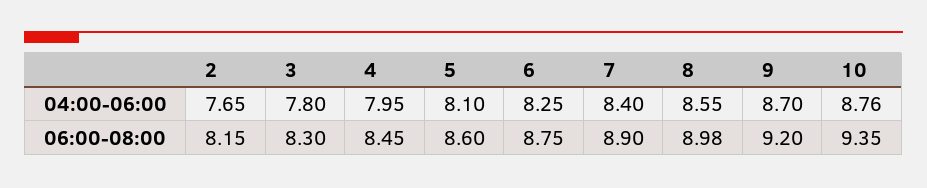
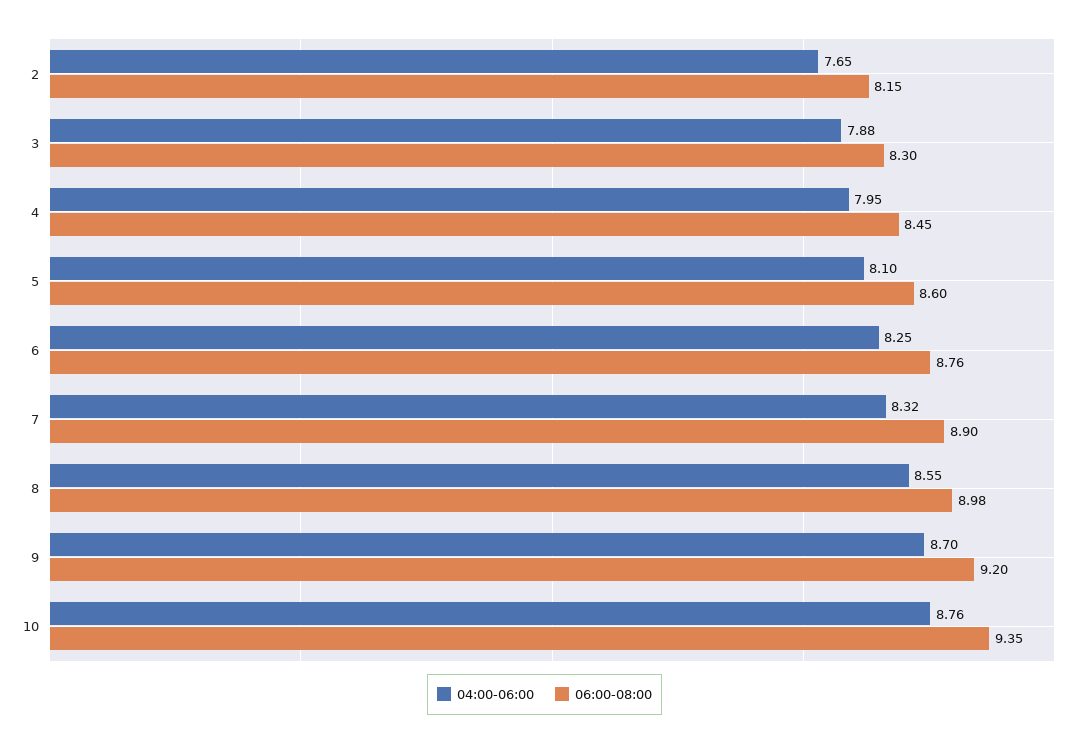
  {
    "04:00-06:00": {
      "2": 7.65,
-     "3": 7.8,
+     "3": 7.88,
      "4": 7.95,
      "5": 8.1,
      "6": 8.25,
-     "7": 8.4,
+     "7": 8.32,
      "8": 8.55,
      "9": 8.7,
      "10": 8.76
    },
    "06:00-08:00": {
      "2": 8.15,
      "3": 8.3,
      "4": 8.45,
      "5": 8.6,
-     "6": 8.75,
+     "6": 8.76,
      "7": 8.9,
      "8": 8.98,
      "9": 9.2,
      "10": 9.35
    }
  }

